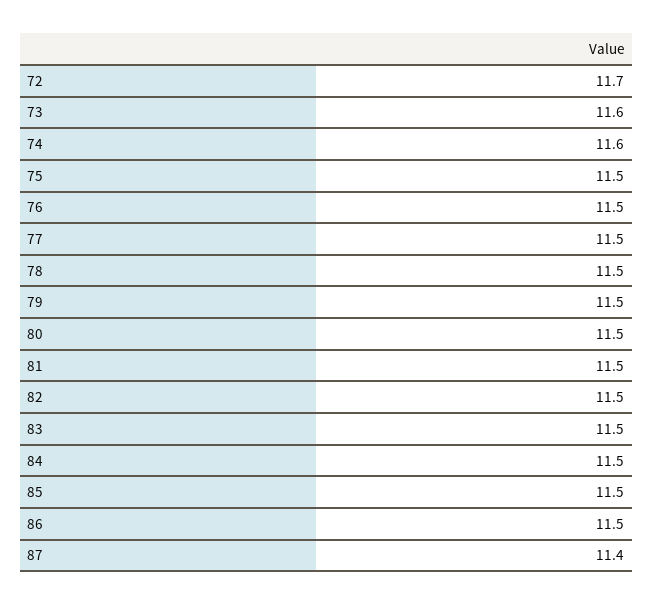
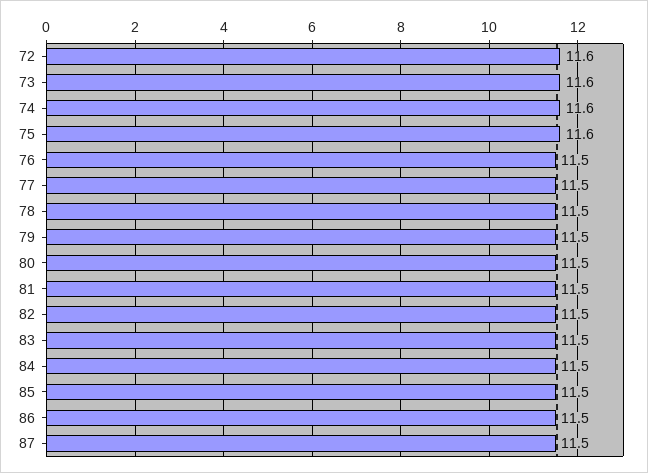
  {
-   "72": 11.7,
+   "72": 11.6,
    "73": 11.6,
    "74": 11.6,
-   "75": 11.5,
+   "75": 11.6,
    "76": 11.5,
    "77": 11.5,
    "78": 11.5,
    "79": 11.5,
    "80": 11.5,
    "81": 11.5,
    "82": 11.5,
    "83": 11.5,
    "84": 11.5,
    "85": 11.5,
    "86": 11.5,
-   "87": 11.4
+   "87": 11.5
  }

